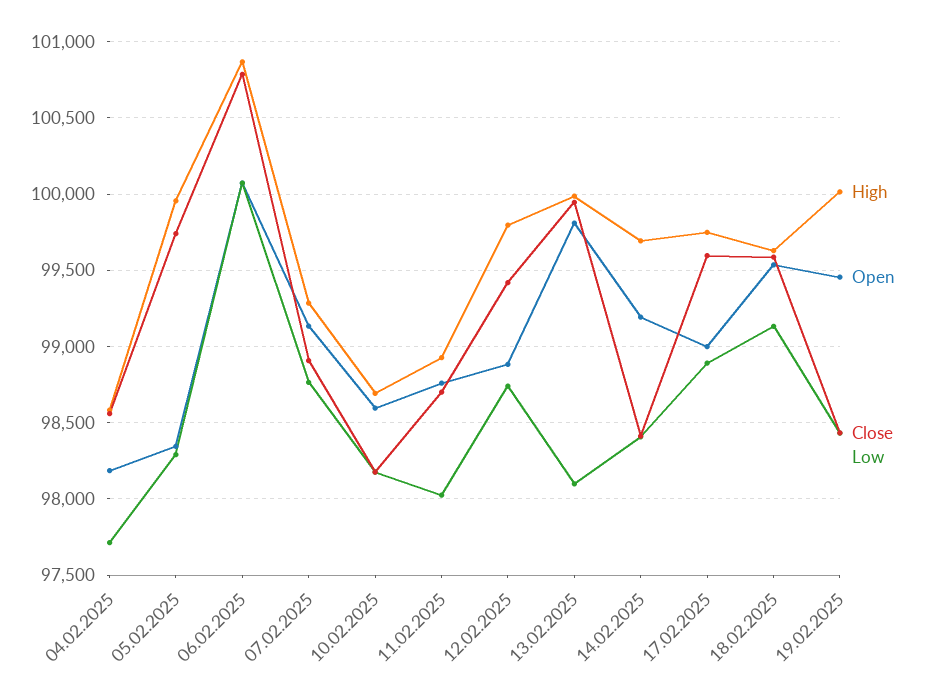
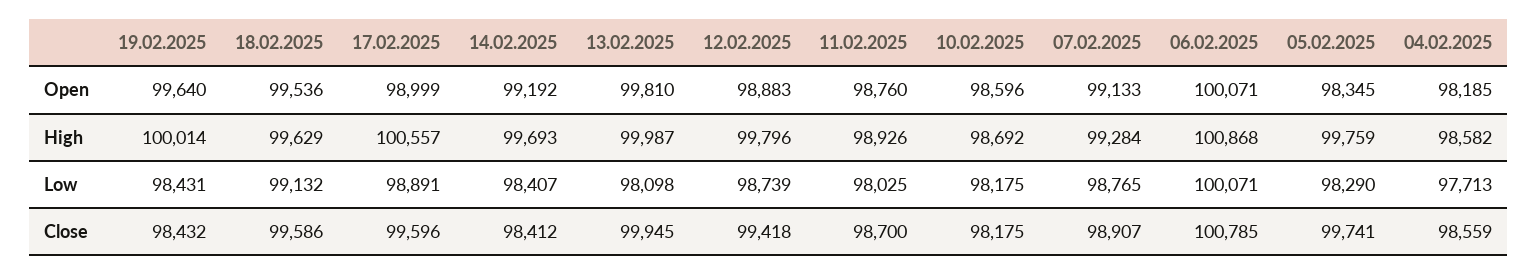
  {
    "High": {
      "04.02.2025": 98582,
-     "05.02.2025": 99950,
+     "05.02.2025": 99759,
      "06.02.2025": 100868,
      "07.02.2025": 99284,
      "10.02.2025": 98692,
      "11.02.2025": 98926,
      "12.02.2025": 99796,
      "13.02.2025": 99987,
      "14.02.2025": 99693,
-     "17.02.2025": 99750,
+     "17.02.2025": 100557,
      "18.02.2025": 99629,
      "19.02.2025": 100014
    },
    "Open": {
      "04.02.2025": 98185,
      "05.02.2025": 98345,
      "06.02.2025": 100071,
      "07.02.2025": 99133,
      "10.02.2025": 98596,
      "11.02.2025": 98760,
      "12.02.2025": 98883,
      "13.02.2025": 99810,
      "14.02.2025": 99192,
      "17.02.2025": 98999,
      "18.02.2025": 99536,
-     "19.02.2025": 99450
+     "19.02.2025": 99640
    },
    "Close": {
      "04.02.2025": 98559,
      "05.02.2025": 99741,
      "06.02.2025": 100785,
      "07.02.2025": 98907,
      "10.02.2025": 98175,
      "11.02.2025": 98700,
      "12.02.2025": 99418,
      "13.02.2025": 99945,
      "14.02.2025": 98412,
      "17.02.2025": 99596,
      "18.02.2025": 99586,
      "19.02.2025": 98432
    },
    "Low": {
      "04.02.2025": 97713,
      "05.02.2025": 98290,
      "06.02.2025": 100071,
      "07.02.2025": 98765,
      "10.02.2025": 98175,
      "11.02.2025": 98025,
      "12.02.2025": 98739,
      "13.02.2025": 98098,
      "14.02.2025": 98407,
      "17.02.2025": 98891,
      "18.02.2025": 99132,
      "19.02.2025": 98431
    }
  }

